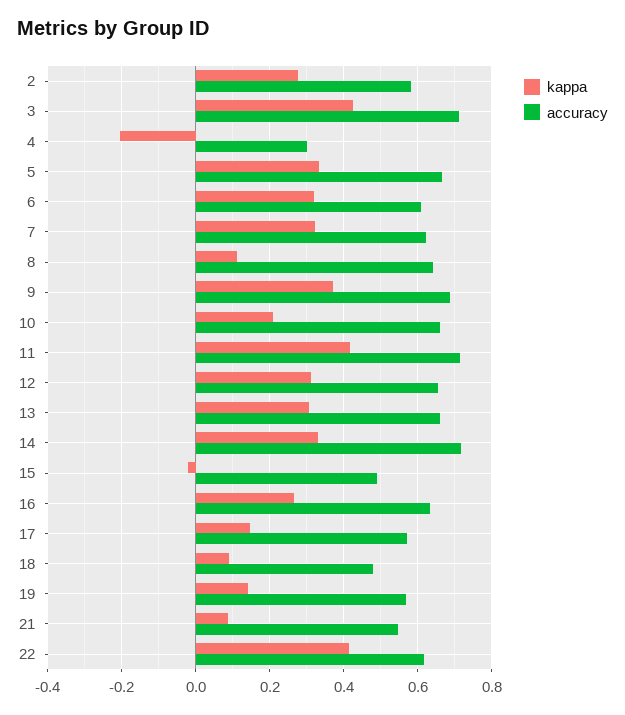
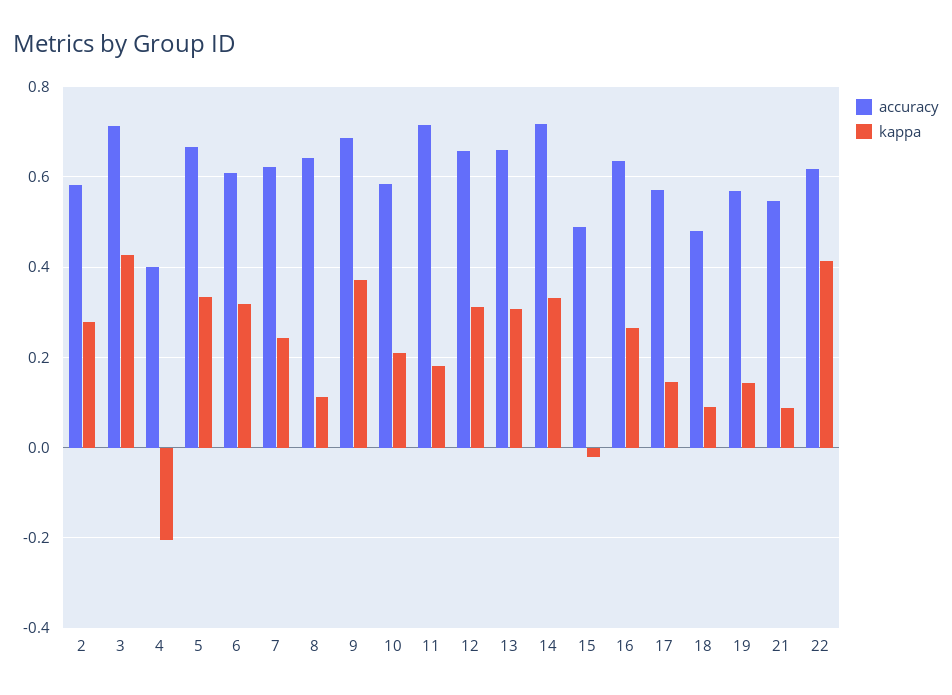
  {
    "kappa": {
      "2": 0.28,
      "3": 0.42,
      "4": -0.2,
      "5": 0.34,
      "6": 0.32,
-     "7": 0.32,
+     "7": 0.24,
      "8": 0.12,
      "9": 0.38,
      "10": 0.22,
-     "11": 0.42,
+     "11": 0.18,
      "12": 0.32,
      "13": 0.3,
      "14": 0.34,
      "15": -0.02,
      "16": 0.26,
      "17": 0.14,
      "18": 0.1,
      "19": 0.14,
      "21": 0.08,
      "22": 0.42
    },
    "accuracy": {
      "2": 0.58,
      "3": 0.72,
-     "4": 0.3,
+     "4": 0.4,
      "5": 0.66,
      "6": 0.6,
      "7": 0.62,
      "8": 0.64,
      "9": 0.68,
-     "10": 0.66,
+     "10": 0.58,
      "11": 0.72,
      "12": 0.66,
      "13": 0.66,
      "14": 0.72,
      "15": 0.48,
      "16": 0.64,
      "17": 0.58,
      "18": 0.48,
      "19": 0.56,
      "21": 0.54,
      "22": 0.62
    }
  }

